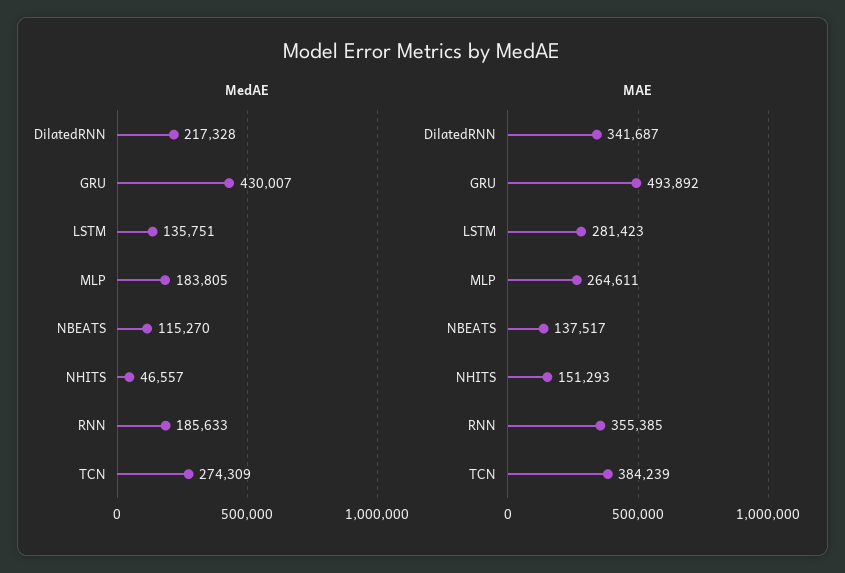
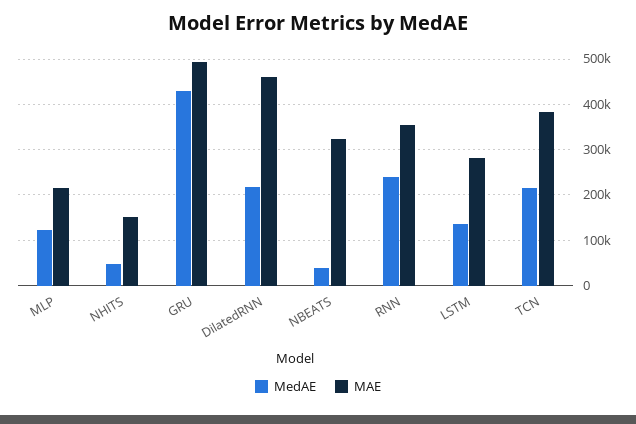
  {
    "MedAE": {
      "DilatedRNN": 217328,
      "GRU": 430007,
      "LSTM": 135751,
-     "MLP": 183805,
+     "MLP": 120000,
-     "NBEATS": 115270,
+     "NBEATS": 40000,
      "NHITS": 46557,
-     "RNN": 185633,
+     "RNN": 240000,
-     "TCN": 274309
+     "TCN": 220000
    },
    "MAE": {
-     "DilatedRNN": 341687,
+     "DilatedRNN": 460000,
      "GRU": 493892,
      "LSTM": 281423,
-     "MLP": 264611,
+     "MLP": 220000,
-     "NBEATS": 137517,
+     "NBEATS": 320000,
      "NHITS": 151293,
      "RNN": 355385,
      "TCN": 384239
    }
  }

